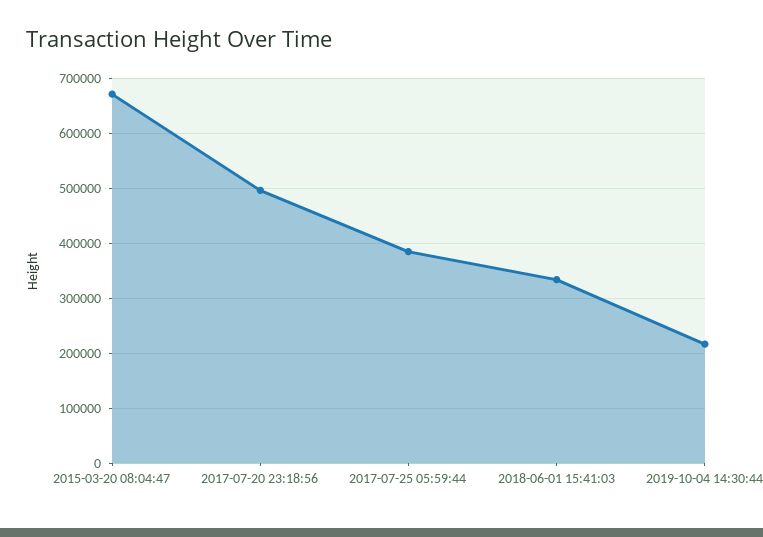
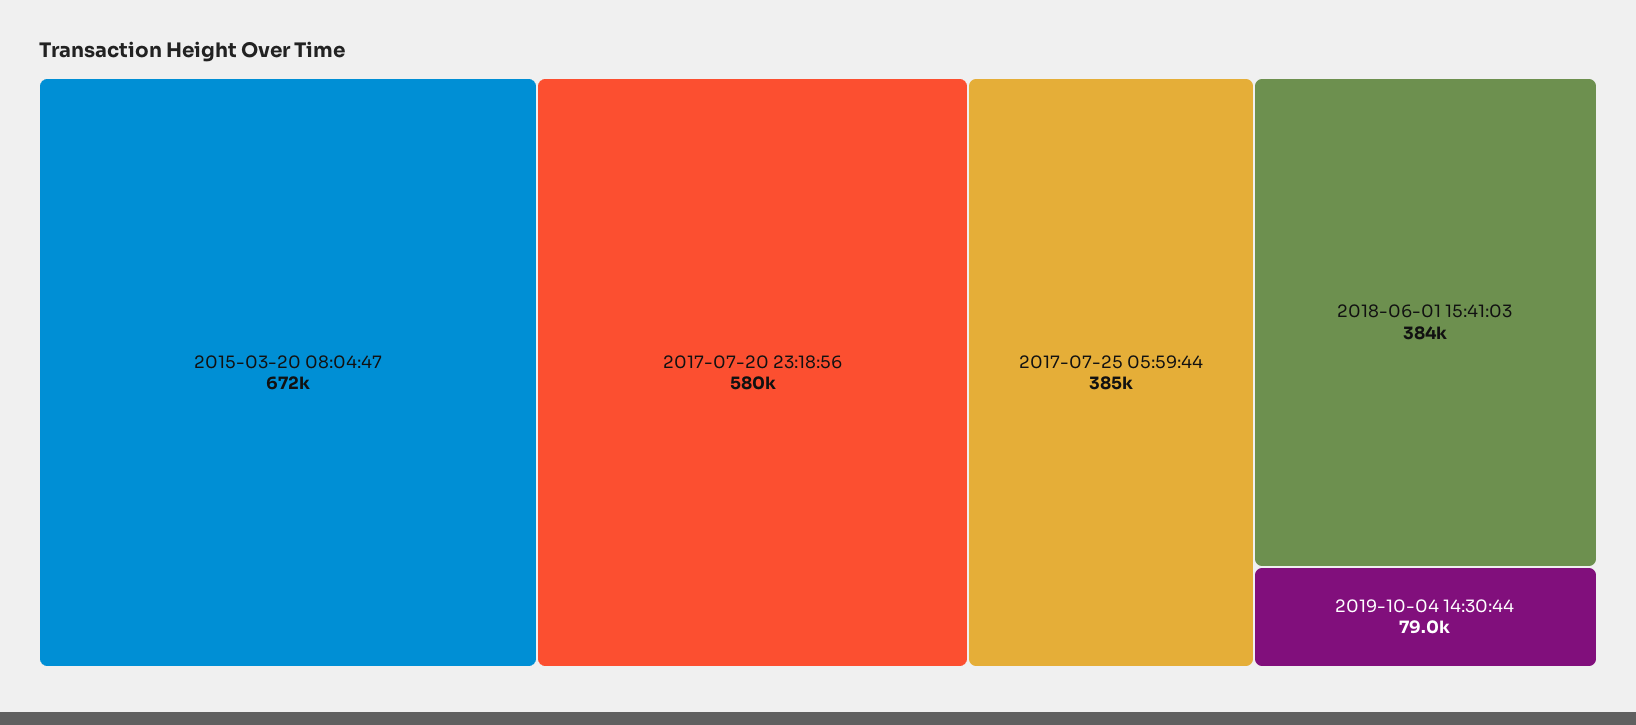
  {
    "2015-03-20 08:04:47": 672000,
-   "2017-07-20 23:18:56": 500000,
+   "2017-07-20 23:18:56": 580000,
    "2017-07-25 05:59:44": 385000,
-   "2018-06-01 15:41:03": 340000,
+   "2018-06-01 15:41:03": 384000,
-   "2019-10-04 14:30:44": 220000
+   "2019-10-04 14:30:44": 79000
  }

